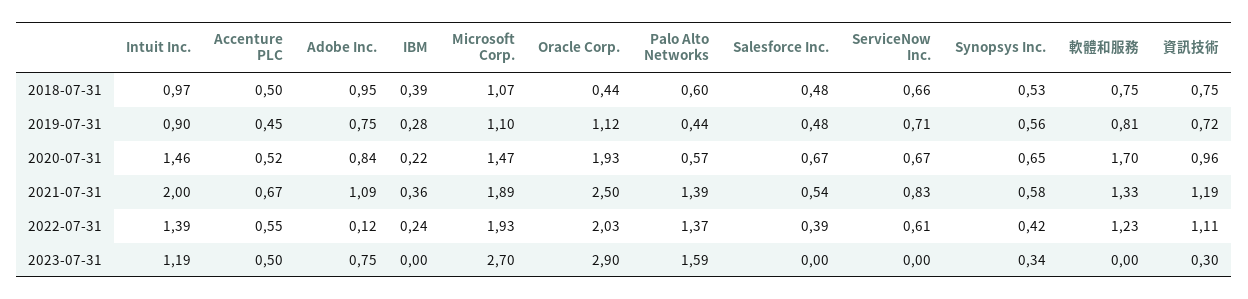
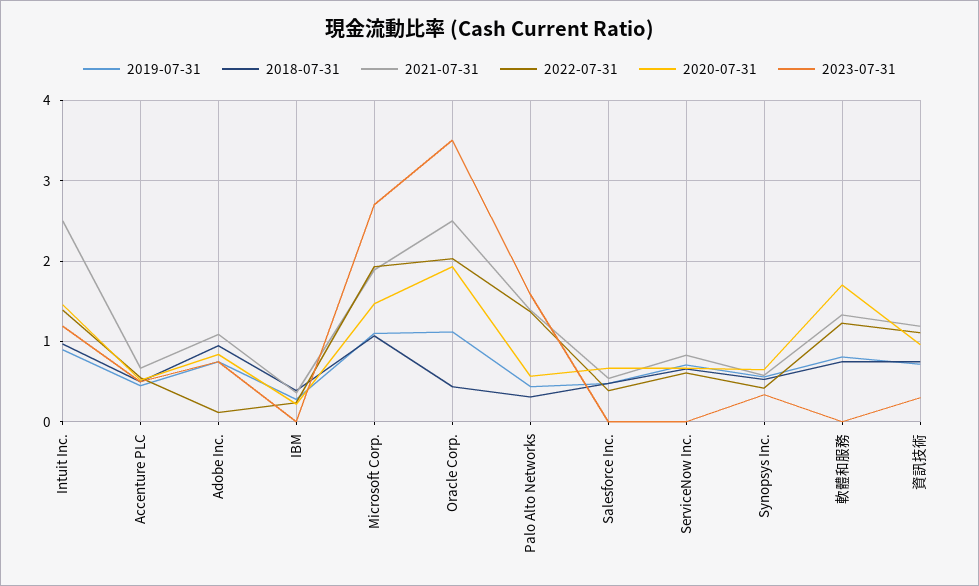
  {
    "2018-07-31": {
      "Intuit Inc.": 0.97,
      "Accenture PLC": 0.5,
      "Adobe Inc.": 0.95,
      "IBM": 0.39,
      "Microsoft Corp.": 1.07,
      "Oracle Corp.": 0.44,
-     "Palo Alto Networks": 0.6,
+     "Palo Alto Networks": 0.3,
      "Salesforce Inc.": 0.48,
      "ServiceNow Inc.": 0.66,
      "Synopsys Inc.": 0.53,
      "軟體和服務": 0.75,
      "資訊技術": 0.75
    },
    "2019-07-31": {
      "Intuit Inc.": 0.9,
      "Accenture PLC": 0.45,
      "Adobe Inc.": 0.75,
      "IBM": 0.28,
      "Microsoft Corp.": 1.1,
      "Oracle Corp.": 1.12,
      "Palo Alto Networks": 0.44,
      "Salesforce Inc.": 0.48,
      "ServiceNow Inc.": 0.71,
      "Synopsys Inc.": 0.56,
      "軟體和服務": 0.81,
      "資訊技術": 0.72
    },
    "2020-07-31": {
      "Intuit Inc.": 1.46,
      "Accenture PLC": 0.52,
      "Adobe Inc.": 0.84,
      "IBM": 0.22,
      "Microsoft Corp.": 1.47,
      "Oracle Corp.": 1.93,
      "Palo Alto Networks": 0.57,
      "Salesforce Inc.": 0.67,
      "ServiceNow Inc.": 0.67,
      "Synopsys Inc.": 0.65,
      "軟體和服務": 1.7,
      "資訊技術": 0.96
    },
    "2021-07-31": {
-     "Intuit Inc.": 2,
+     "Intuit Inc.": 2.5,
      "Accenture PLC": 0.67,
      "Adobe Inc.": 1.09,
      "IBM": 0.36,
      "Microsoft Corp.": 1.89,
      "Oracle Corp.": 2.5,
      "Palo Alto Networks": 1.39,
      "Salesforce Inc.": 0.54,
      "ServiceNow Inc.": 0.83,
      "Synopsys Inc.": 0.58,
      "軟體和服務": 1.33,
      "資訊技術": 1.19
    },
    "2022-07-31": {
      "Intuit Inc.": 1.39,
      "Accenture PLC": 0.55,
      "Adobe Inc.": 0.12,
      "IBM": 0.24,
      "Microsoft Corp.": 1.93,
      "Oracle Corp.": 2.03,
      "Palo Alto Networks": 1.37,
      "Salesforce Inc.": 0.39,
      "ServiceNow Inc.": 0.61,
      "Synopsys Inc.": 0.42,
      "軟體和服務": 1.23,
      "資訊技術": 1.11
    },
    "2023-07-31": {
      "Intuit Inc.": 1.19,
      "Accenture PLC": 0.5,
      "Adobe Inc.": 0.75,
      "IBM": 0,
      "Microsoft Corp.": 2.7,
-     "Oracle Corp.": 2.9,
+     "Oracle Corp.": 3.5,
      "Palo Alto Networks": 1.59,
      "Salesforce Inc.": 0,
      "ServiceNow Inc.": 0,
      "Synopsys Inc.": 0.34,
      "軟體和服務": 0,
      "資訊技術": 0.3
    }
  }

